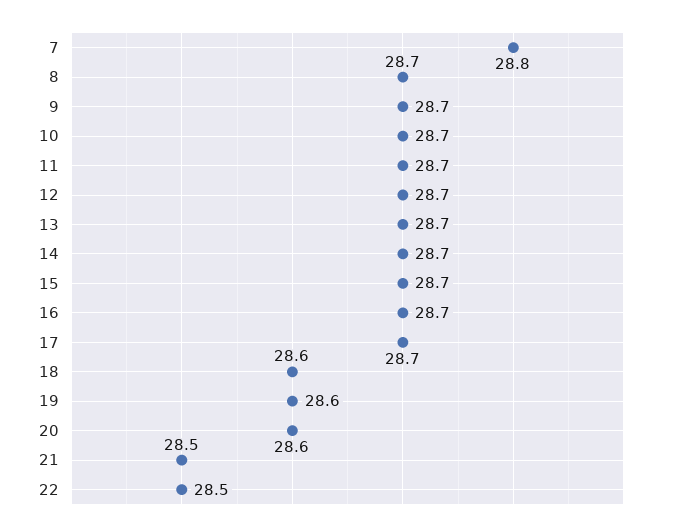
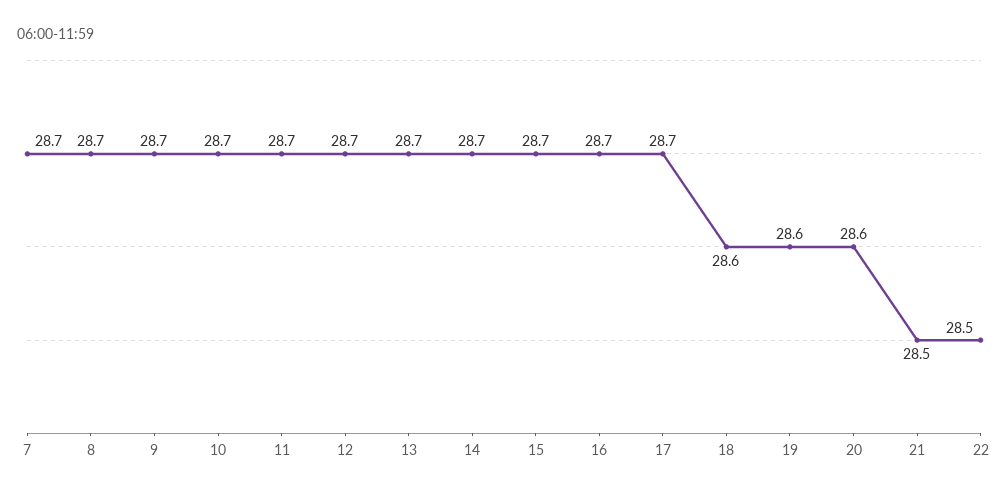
  {
-   "7": 28.8,
+   "7": 28.7,
    "8": 28.7,
    "9": 28.7,
    "10": 28.7,
    "11": 28.7,
    "12": 28.7,
    "13": 28.7,
    "14": 28.7,
    "15": 28.7,
    "16": 28.7,
    "17": 28.7,
    "18": 28.6,
    "19": 28.6,
    "20": 28.6,
    "21": 28.5,
    "22": 28.5
  }

